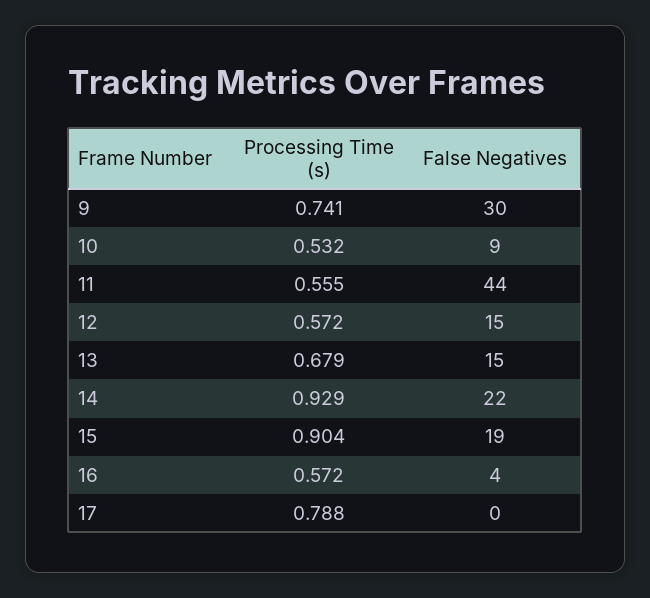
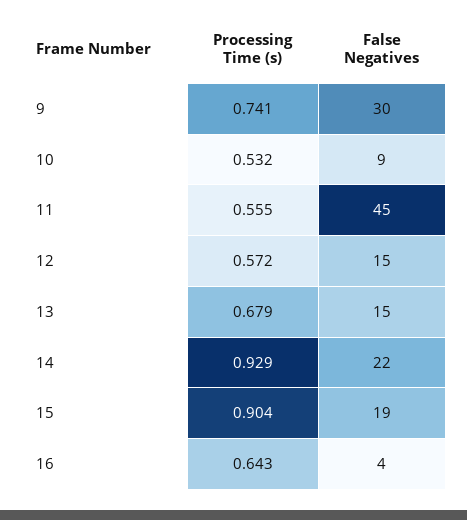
  {
    "Processing Time (s)": {
      "9": 0.741,
      "10": 0.532,
      "11": 0.555,
      "12": 0.572,
      "13": 0.679,
      "14": 0.929,
      "15": 0.904,
-     "16": 0.572,
+     "16": 0.643
-     "17": 0.788
    },
    "False Negatives": {
      "9": 30,
      "10": 9,
-     "11": 44,
+     "11": 45,
      "12": 15,
      "13": 15,
      "14": 22,
      "15": 19,
-     "16": 4,
+     "16": 4
-     "17": 0
    }
  }

